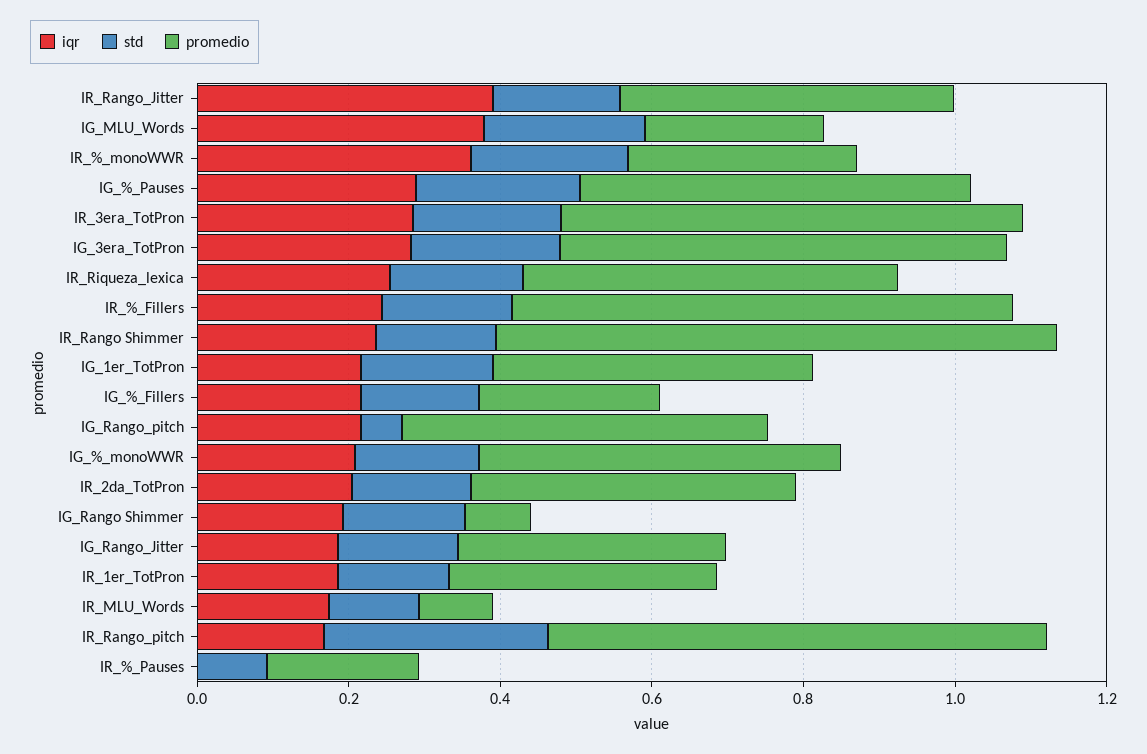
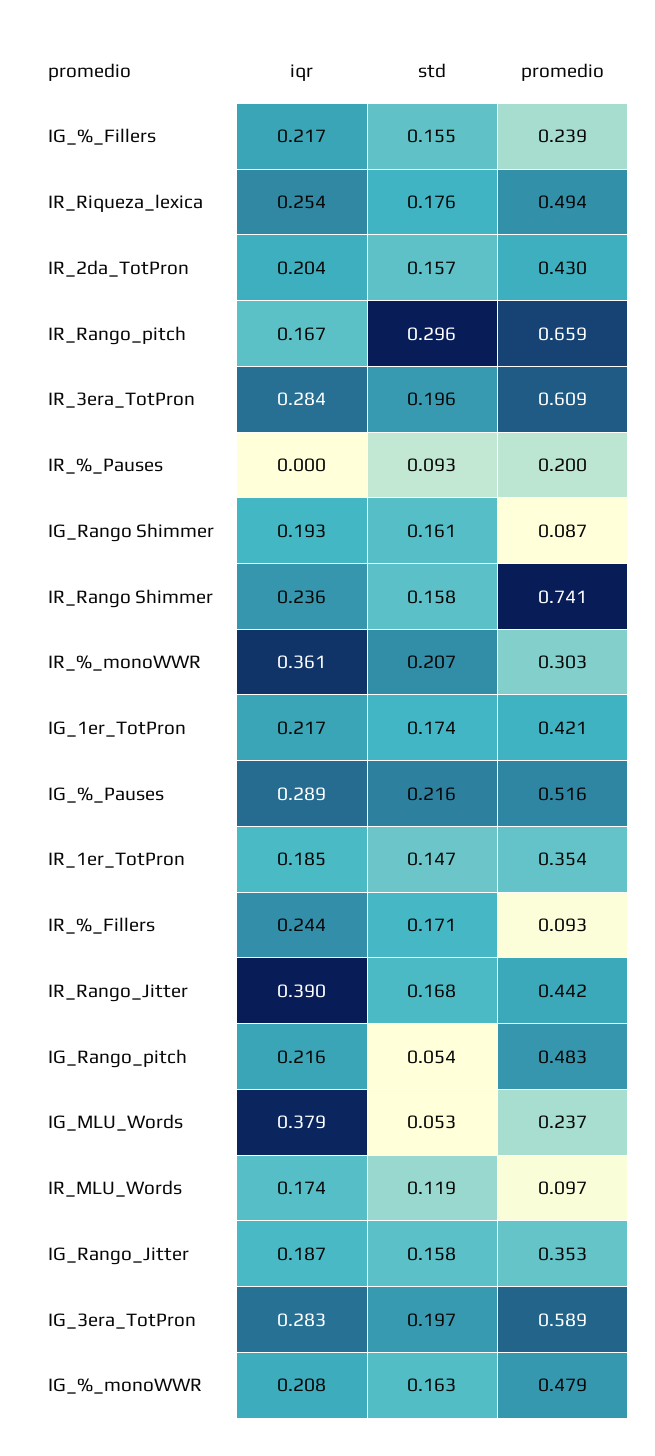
  {
    "iqr": {
      "IR_Rango_Jitter": 0.39,
      "IG_MLU_Words": 0.379,
      "IR_%_monoWWR": 0.361,
      "IG_%_Pauses": 0.289,
      "IR_3era_TotPron": 0.284,
      "IG_3era_TotPron": 0.283,
      "IR_Riqueza_lexica": 0.254,
      "IR_%_Fillers": 0.244,
      "IR_Rango Shimmer": 0.236,
      "IG_1er_TotPron": 0.217,
      "IG_%_Fillers": 0.217,
      "IG_Rango_pitch": 0.216,
      "IG_%_monoWWR": 0.208,
      "IR_2da_TotPron": 0.204,
      "IG_Rango Shimmer": 0.193,
      "IG_Rango_Jitter": 0.187,
      "IR_1er_TotPron": 0.185,
      "IR_MLU_Words": 0.174,
      "IR_Rango_pitch": 0.167,
      "IR_%_Pauses": 0
    },
    "std": {
      "IR_Rango_Jitter": 0.168,
-     "IG_MLU_Words": 0.2,
+     "IG_MLU_Words": 0.053,
      "IR_%_monoWWR": 0.207,
      "IG_%_Pauses": 0.216,
      "IR_3era_TotPron": 0.196,
      "IG_3era_TotPron": 0.197,
      "IR_Riqueza_lexica": 0.176,
      "IR_%_Fillers": 0.171,
      "IR_Rango Shimmer": 0.158,
      "IG_1er_TotPron": 0.174,
      "IG_%_Fillers": 0.155,
      "IG_Rango_pitch": 0.054,
      "IG_%_monoWWR": 0.163,
      "IR_2da_TotPron": 0.157,
      "IG_Rango Shimmer": 0.161,
      "IG_Rango_Jitter": 0.158,
      "IR_1er_TotPron": 0.147,
      "IR_MLU_Words": 0.119,
      "IR_Rango_pitch": 0.296,
      "IR_%_Pauses": 0.093
    },
    "promedio": {
      "IR_Rango_Jitter": 0.442,
      "IG_MLU_Words": 0.237,
      "IR_%_monoWWR": 0.303,
      "IG_%_Pauses": 0.516,
      "IR_3era_TotPron": 0.609,
      "IG_3era_TotPron": 0.589,
      "IR_Riqueza_lexica": 0.494,
-     "IR_%_Fillers": 0.65,
+     "IR_%_Fillers": 0.093,
      "IR_Rango Shimmer": 0.741,
      "IG_1er_TotPron": 0.421,
      "IG_%_Fillers": 0.239,
      "IG_Rango_pitch": 0.483,
      "IG_%_monoWWR": 0.479,
      "IR_2da_TotPron": 0.43,
      "IG_Rango Shimmer": 0.087,
      "IG_Rango_Jitter": 0.353,
      "IR_1er_TotPron": 0.354,
      "IR_MLU_Words": 0.097,
      "IR_Rango_pitch": 0.659,
      "IR_%_Pauses": 0.2
    }
  }

